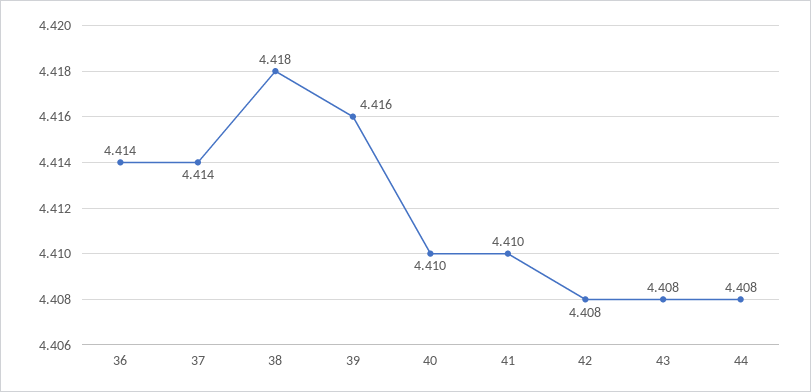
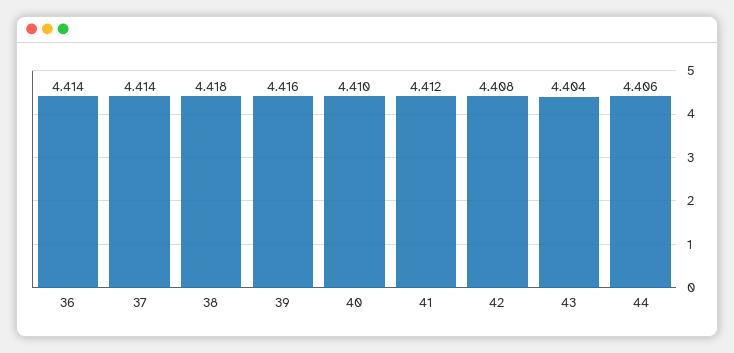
  {
    "36": 4.414,
    "37": 4.414,
    "38": 4.418,
    "39": 4.416,
    "40": 4.41,
-   "41": 4.41,
+   "41": 4.412,
    "42": 4.408,
-   "43": 4.408,
+   "43": 4.404,
-   "44": 4.408
+   "44": 4.406
  }

